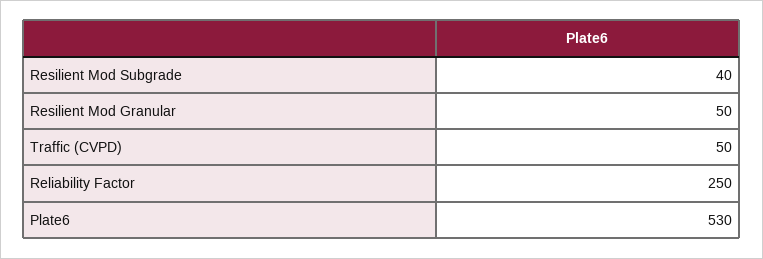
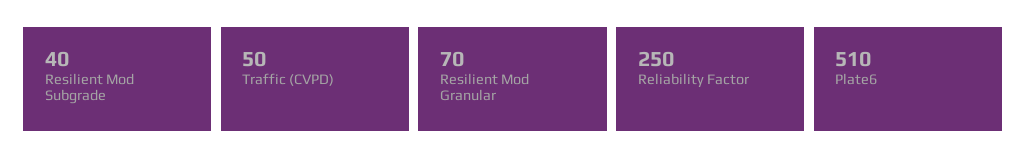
  {
    "Resilient Mod Subgrade": 40,
-   "Resilient Mod Granular": 50,
+   "Resilient Mod Granular": 70,
    "Traffic (CVPD)": 50,
    "Reliability Factor": 250,
-   "Plate6": 530
+   "Plate6": 510
  }

